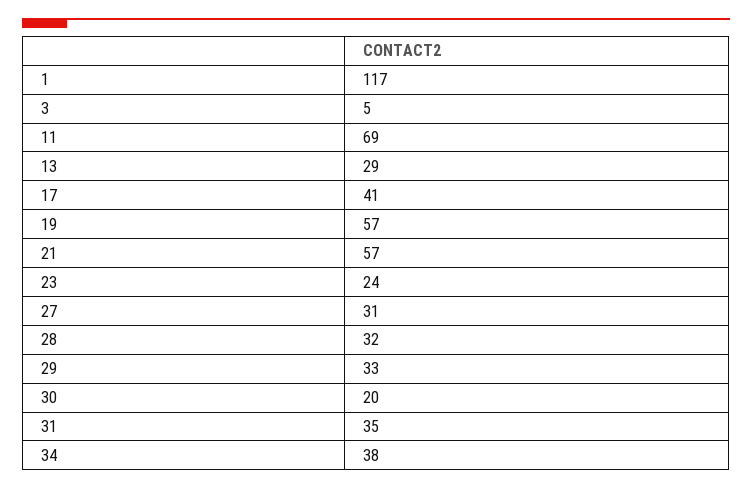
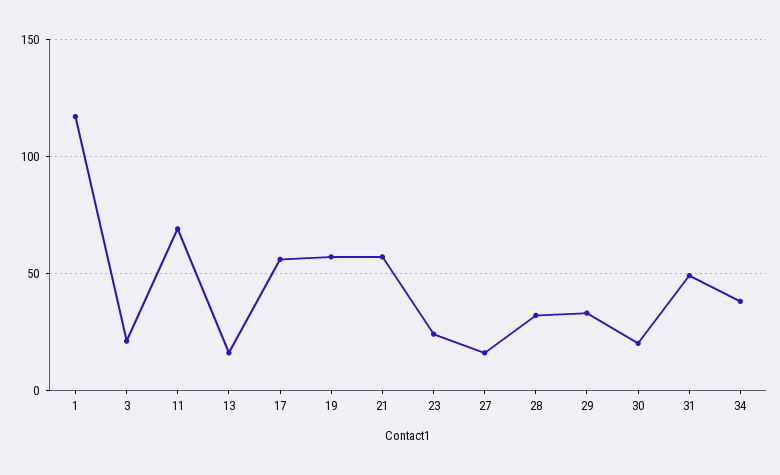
  {
    "1": 117,
-   "3": 5,
+   "3": 20,
    "11": 69,
-   "13": 29,
+   "13": 15,
-   "17": 41,
+   "17": 55,
    "19": 57,
    "21": 57,
    "23": 24,
-   "27": 31,
+   "27": 15,
    "28": 32,
    "29": 33,
    "30": 20,
-   "31": 35,
+   "31": 50,
    "34": 38
  }

